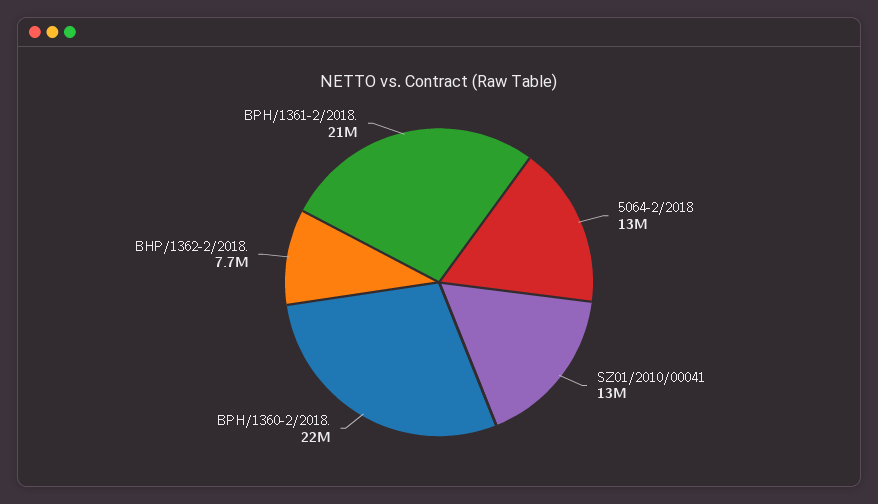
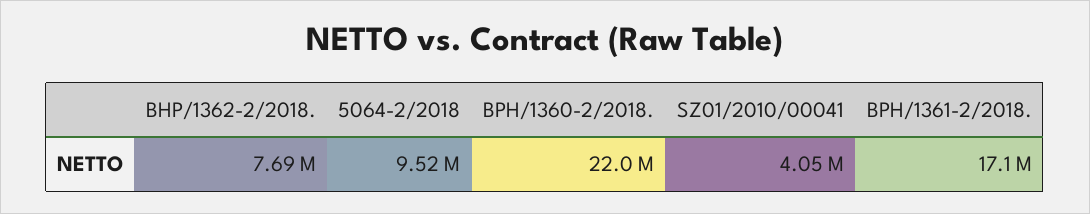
  {
-   "5064-2/2018": 13000000,
+   "5064-2/2018": 9520000,
-   "SZ01/2010/00041": 13000000,
+   "SZ01/2010/00041": 4050000,
    "BPH/1360-2/2018.": 22000000,
    "BHP/1362-2/2018.": 7690000,
-   "BPH/1361-2/2018.": 21000000
+   "BPH/1361-2/2018.": 17100000
  }

